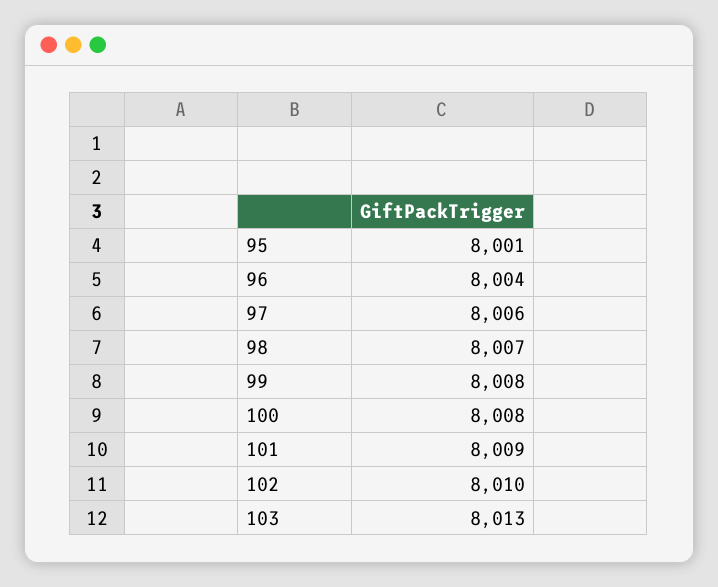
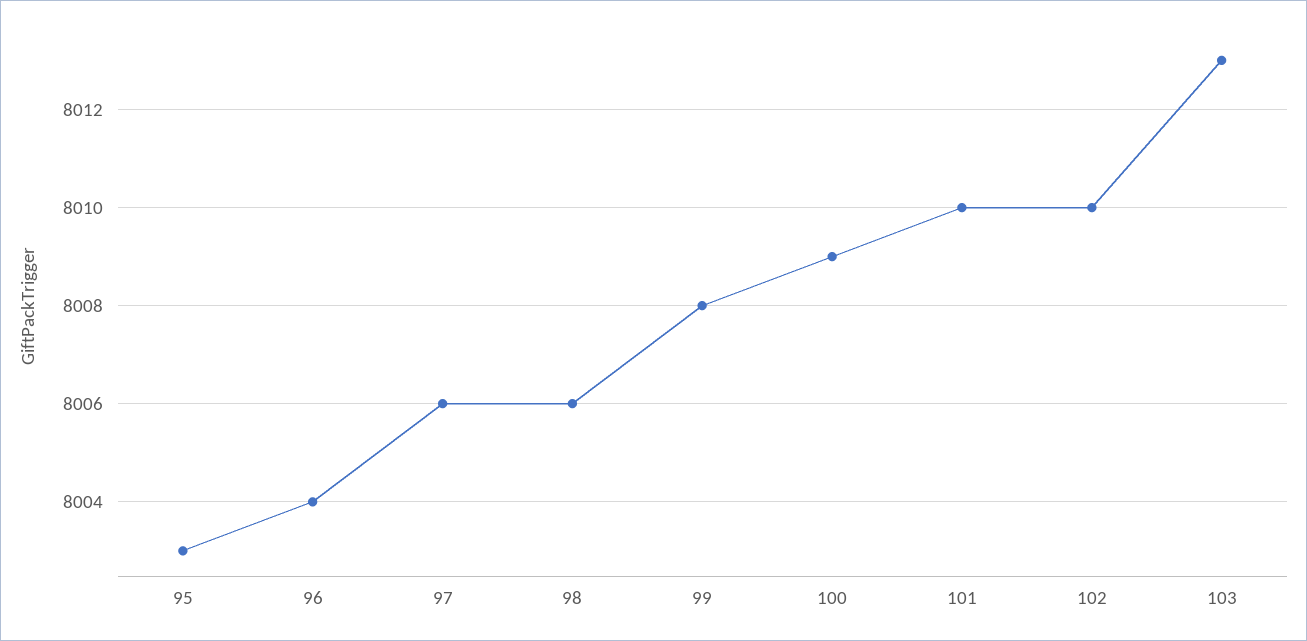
  {
-   "95": 8001,
+   "95": 8003,
    "96": 8004,
    "97": 8006,
-   "98": 8007,
+   "98": 8006,
    "99": 8008,
-   "100": 8008,
+   "100": 8009,
-   "101": 8009,
+   "101": 8010,
    "102": 8010,
    "103": 8013
  }

